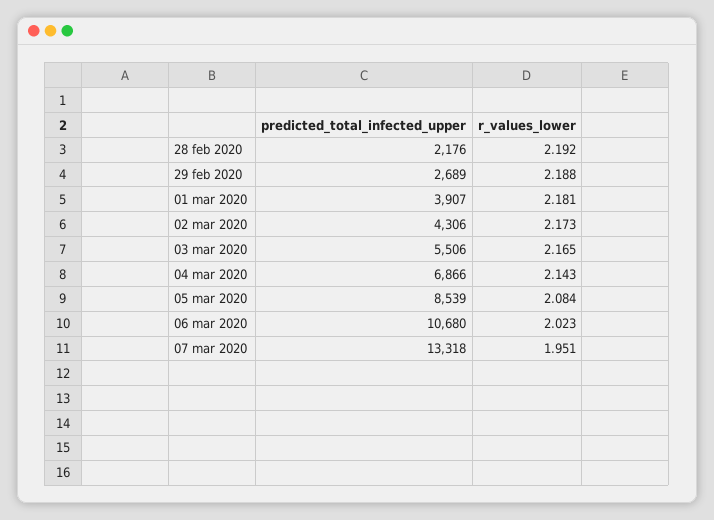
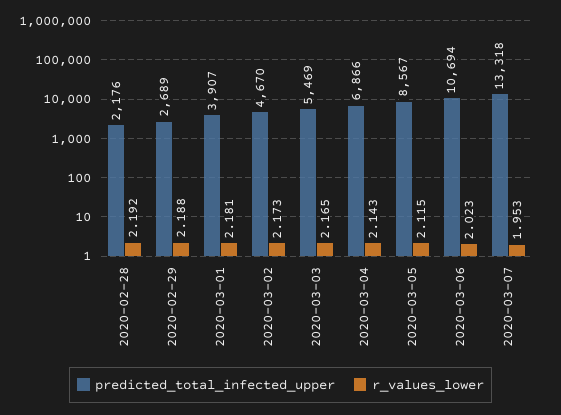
  {
    "predicted_total_infected_upper": {
      "28 feb 2020": 2176,
      "29 feb 2020": 2689,
      "01 mar 2020": 3907,
-     "02 mar 2020": 4306,
+     "02 mar 2020": 4670,
-     "03 mar 2020": 5506,
+     "03 mar 2020": 5469,
      "04 mar 2020": 6866,
-     "05 mar 2020": 8539,
+     "05 mar 2020": 8567,
-     "06 mar 2020": 10680,
+     "06 mar 2020": 10694,
      "07 mar 2020": 13318
    },
    "r_values_lower": {
      "28 feb 2020": 2.192,
      "29 feb 2020": 2.188,
      "01 mar 2020": 2.181,
      "02 mar 2020": 2.173,
      "03 mar 2020": 2.165,
      "04 mar 2020": 2.143,
-     "05 mar 2020": 2.084,
+     "05 mar 2020": 2.115,
      "06 mar 2020": 2.023,
-     "07 mar 2020": 1.951
+     "07 mar 2020": 1.953
    }
  }

